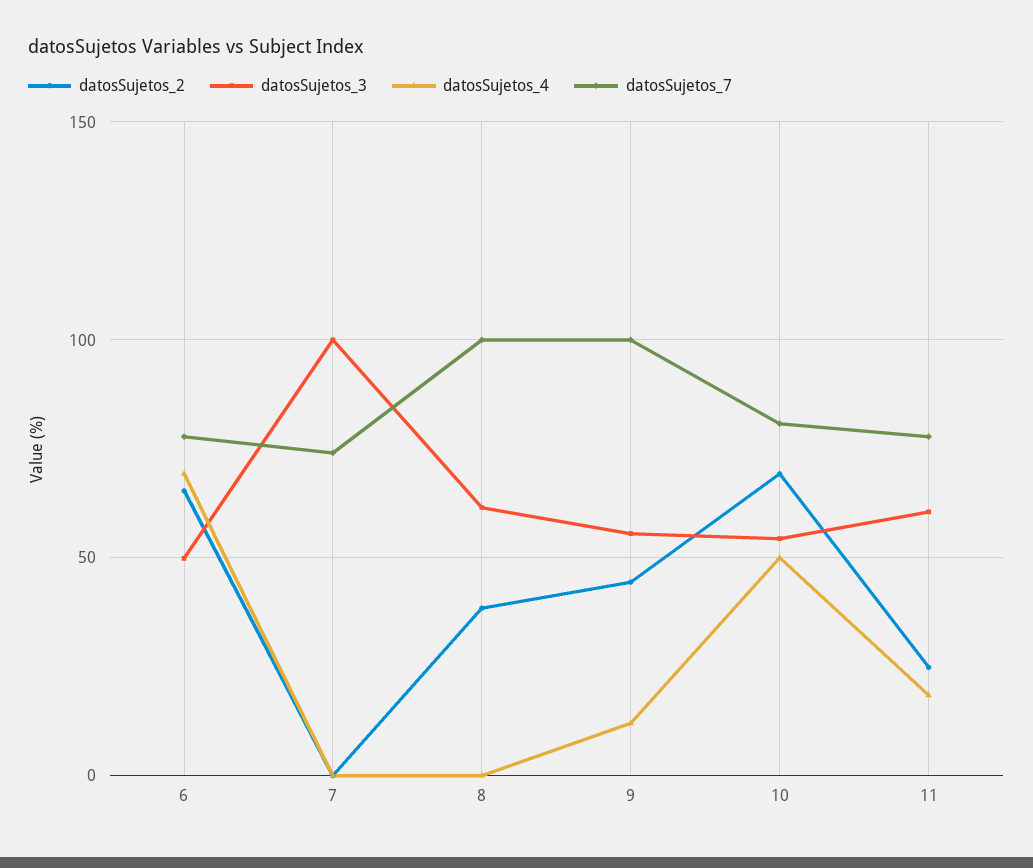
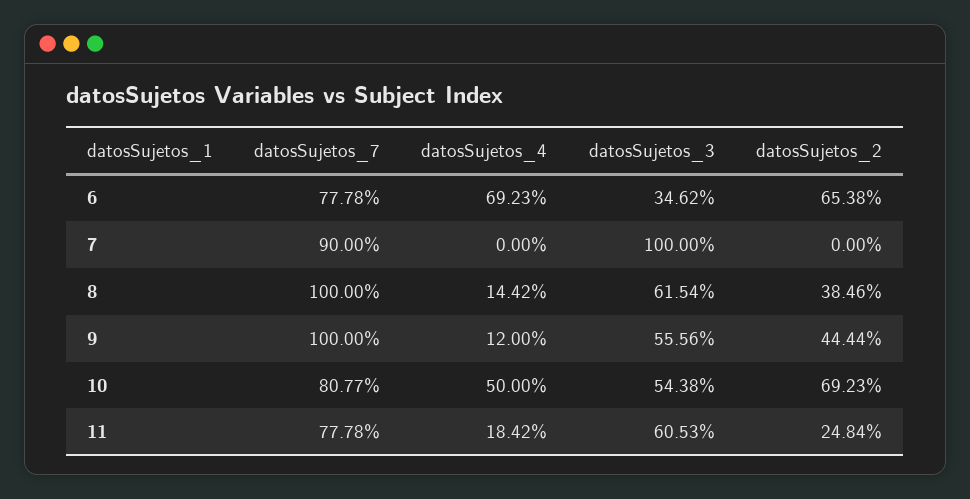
  {
    "datosSujetos_2": {
      "6": 65.38,
      "7": 0,
      "8": 38.46,
      "9": 44.44,
      "10": 69.23,
      "11": 24.84
    },
    "datosSujetos_3": {
-     "6": 50,
+     "6": 34.62,
      "7": 100,
      "8": 61.54,
      "9": 55.56,
      "10": 54.38,
      "11": 60.53
    },
    "datosSujetos_4": {
      "6": 69.23,
      "7": 0,
-     "8": 0,
+     "8": 14.42,
      "9": 12,
      "10": 50,
      "11": 18.42
    },
    "datosSujetos_7": {
      "6": 77.78,
-     "7": 75,
+     "7": 90,
      "8": 100,
      "9": 100,
      "10": 80.77,
      "11": 77.78
    }
  }

